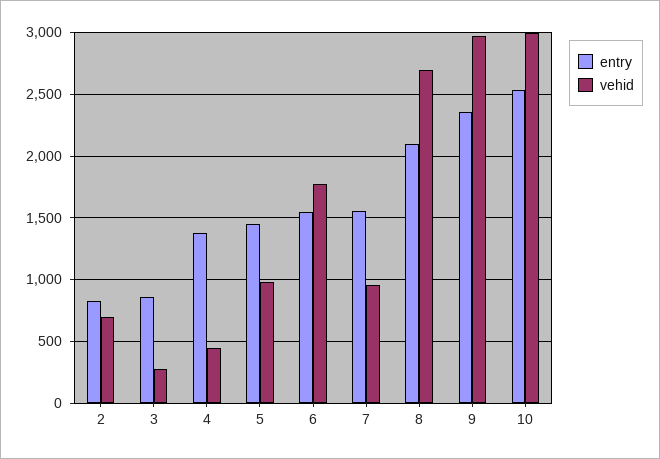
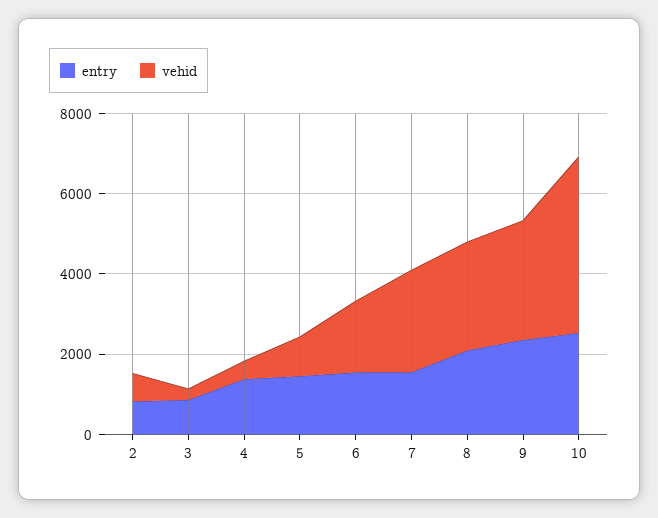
  {
    "entry": {
      "2": 850,
      "3": 850,
      "4": 1400,
      "5": 1450,
      "6": 1550,
      "7": 1550,
      "8": 2100,
      "9": 2350,
      "10": 2550
    },
    "vehid": {
      "2": 700,
      "3": 250,
      "4": 450,
      "5": 1000,
      "6": 1800,
-     "7": 950,
+     "7": 2500,
      "8": 2700,
      "9": 2950,
-     "10": 3000
+     "10": 4500
    }
  }

